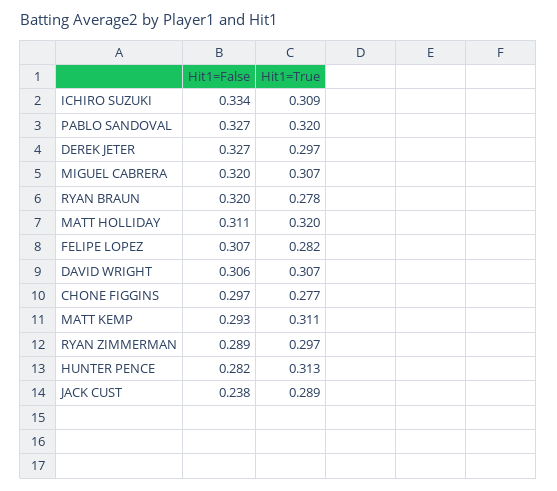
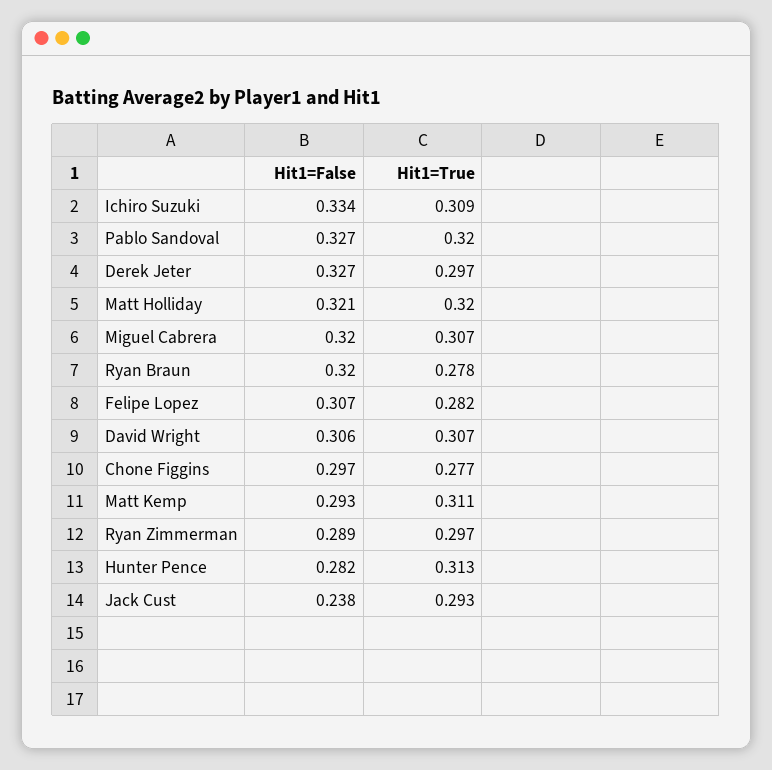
  {
    "Hit1=False": {
      "ICHIRO SUZUKI": 0.334,
      "PABLO SANDOVAL": 0.327,
      "DEREK JETER": 0.327,
      "MIGUEL CABRERA": 0.32,
      "RYAN BRAUN": 0.32,
-     "MATT HOLLIDAY": 0.311,
+     "MATT HOLLIDAY": 0.321,
      "FELIPE LOPEZ": 0.307,
      "DAVID WRIGHT": 0.306,
      "CHONE FIGGINS": 0.297,
      "MATT KEMP": 0.293,
      "RYAN ZIMMERMAN": 0.289,
      "HUNTER PENCE": 0.282,
      "JACK CUST": 0.238
    },
    "Hit1=True": {
      "ICHIRO SUZUKI": 0.309,
      "PABLO SANDOVAL": 0.32,
      "DEREK JETER": 0.297,
      "MIGUEL CABRERA": 0.307,
      "RYAN BRAUN": 0.278,
      "MATT HOLLIDAY": 0.32,
      "FELIPE LOPEZ": 0.282,
      "DAVID WRIGHT": 0.307,
      "CHONE FIGGINS": 0.277,
      "MATT KEMP": 0.311,
      "RYAN ZIMMERMAN": 0.297,
      "HUNTER PENCE": 0.313,
-     "JACK CUST": 0.289
+     "JACK CUST": 0.293
    }
  }

